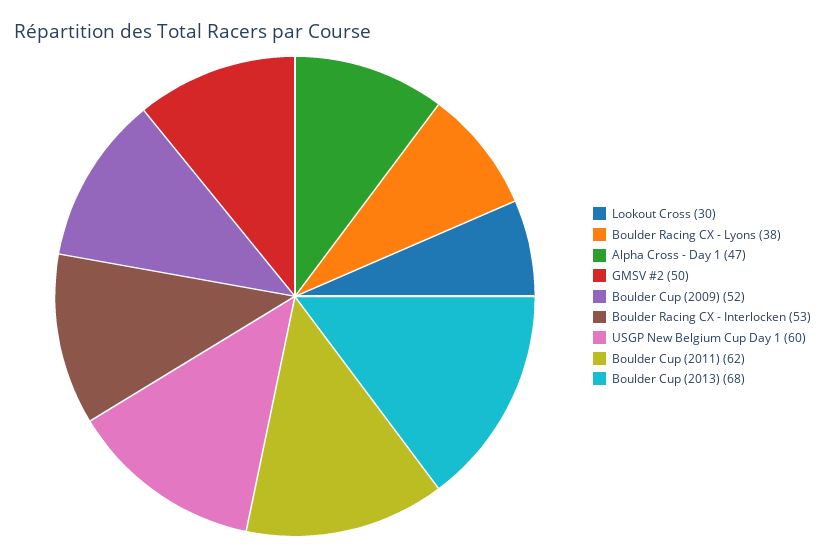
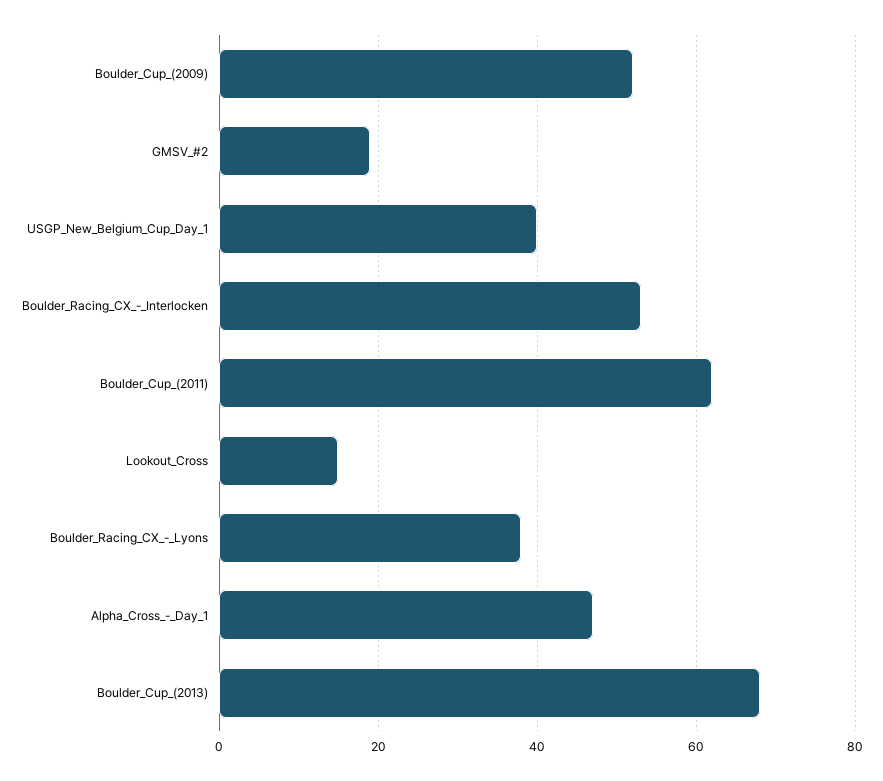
  {
-   "Lookout Cross": 30,
+   "Lookout Cross": 15,
    "Boulder Racing CX - Lyons": 38,
    "Alpha Cross - Day 1": 47,
-   "GMSV #2": 50,
+   "GMSV #2": 20,
    "Boulder Cup (2009)": 52,
    "Boulder Racing CX - Interlocken": 53,
-   "USGP New Belgium Cup Day 1": 60,
+   "USGP New Belgium Cup Day 1": 40,
    "Boulder Cup (2011)": 62,
    "Boulder Cup (2013)": 68
  }

